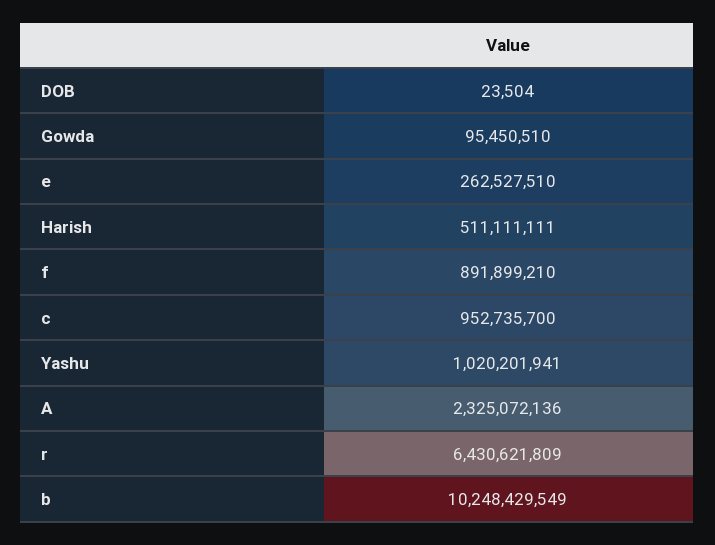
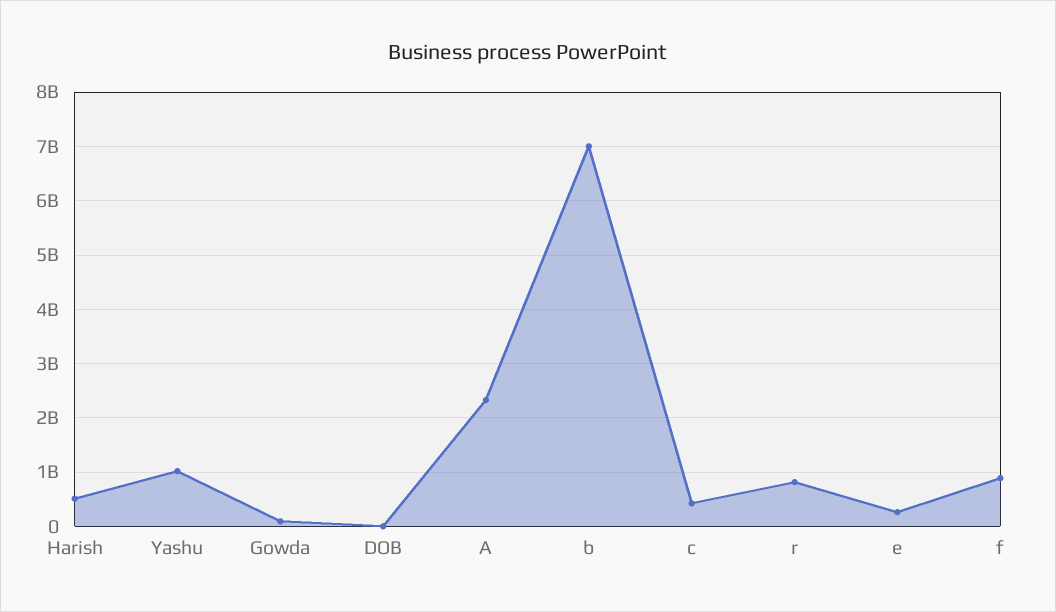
  {
    "DOB": 23504,
    "Gowda": 95450510,
    "e": 262527510,
    "Harish": 511111111,
    "f": 891899210,
-   "c": 952735700,
+   "c": 400000000,
    "Yashu": 1020201941,
    "A": 2325072136,
-   "r": 6430621809,
+   "r": 800000000,
-   "b": 10248429549
+   "b": 7000000000
  }

